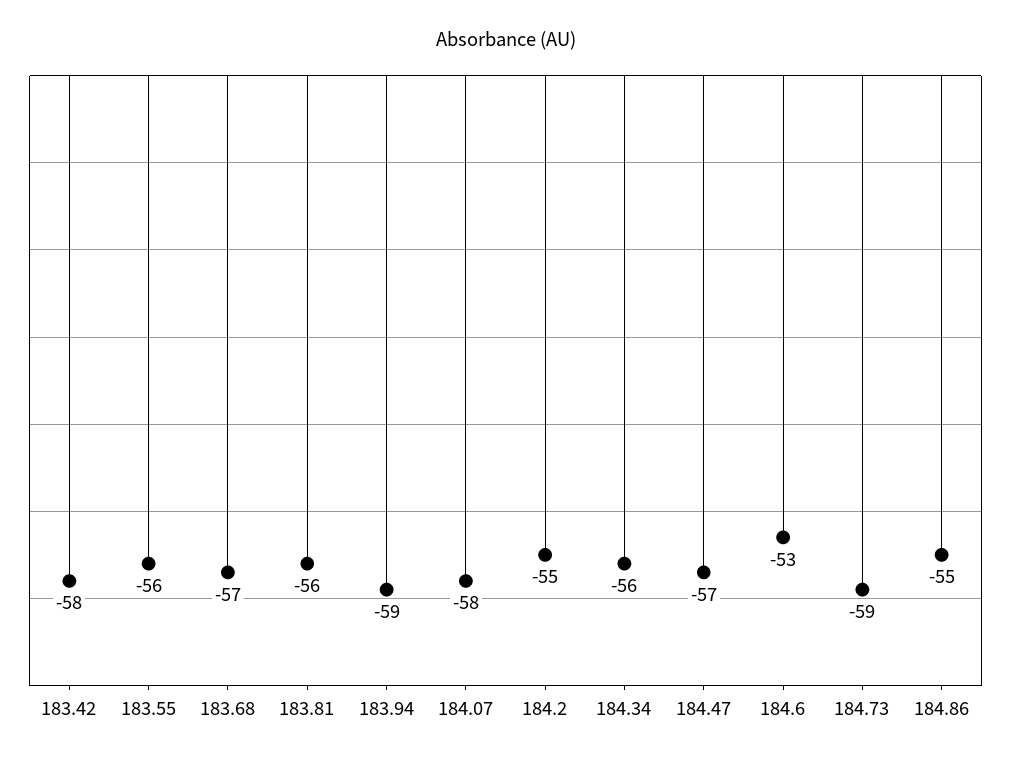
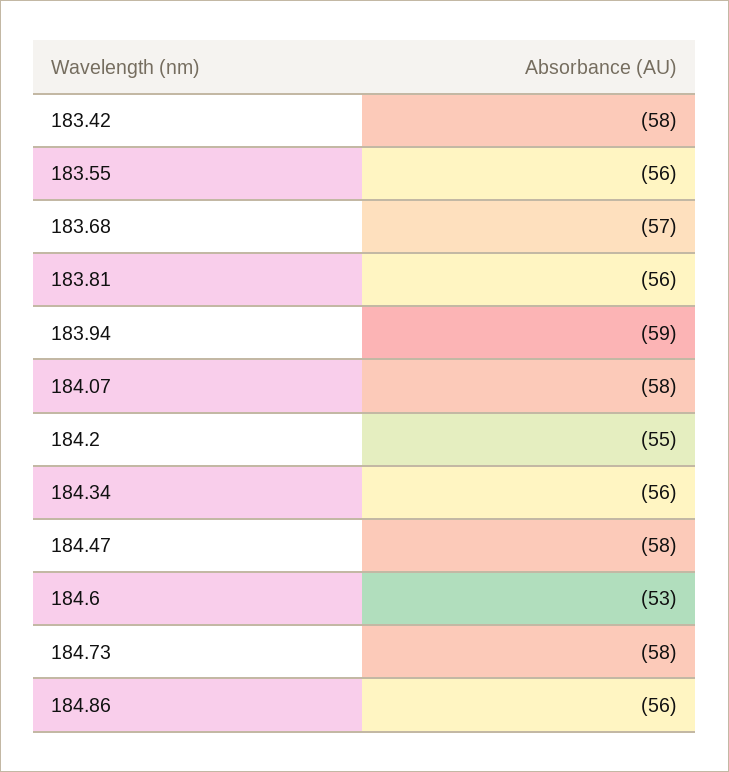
  {
    "183.42": -58,
    "183.55": -56,
    "183.68": -57,
    "183.81": -56,
    "183.94": -59,
    "184.07": -58,
    "184.2": -55,
    "184.34": -56,
-   "184.47": -57,
+   "184.47": -58,
    "184.6": -53,
-   "184.73": -59,
+   "184.73": -58,
-   "184.86": -55
+   "184.86": -56
  }

